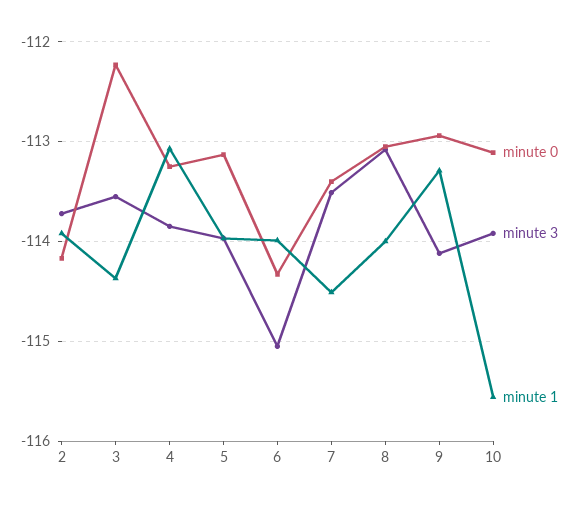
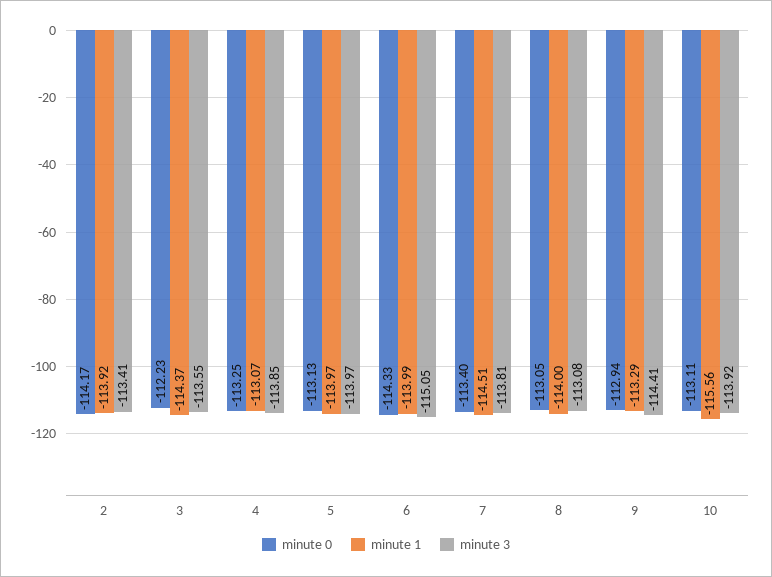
  {
    "minute 0": {
      "2": -114.17,
      "3": -112.23,
      "4": -113.25,
      "5": -113.13,
      "6": -114.33,
      "7": -113.4,
      "8": -113.05,
      "9": -112.94,
      "10": -113.11
    },
    "minute 3": {
-     "2": -113.7,
+     "2": -113.41,
      "3": -113.55,
      "4": -113.85,
      "5": -113.97,
      "6": -115.05,
-     "7": -113.5,
+     "7": -113.81,
      "8": -113.08,
-     "9": -114.1,
+     "9": -114.41,
      "10": -113.92
    },
    "minute 1": {
      "2": -113.92,
      "3": -114.37,
      "4": -113.07,
      "5": -113.97,
      "6": -113.99,
      "7": -114.51,
      "8": -114,
      "9": -113.29,
      "10": -115.56
    }
  }

